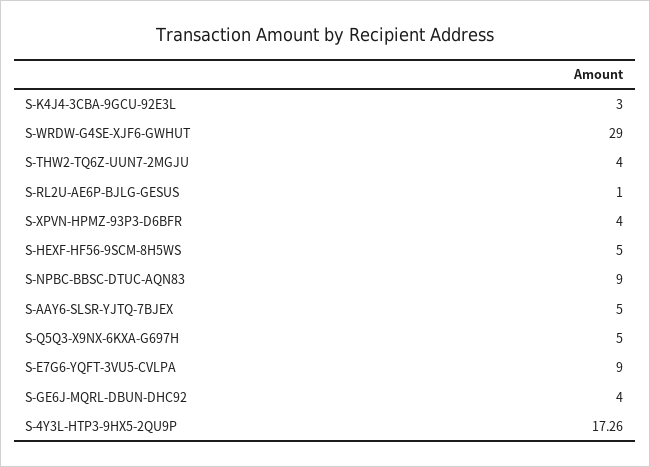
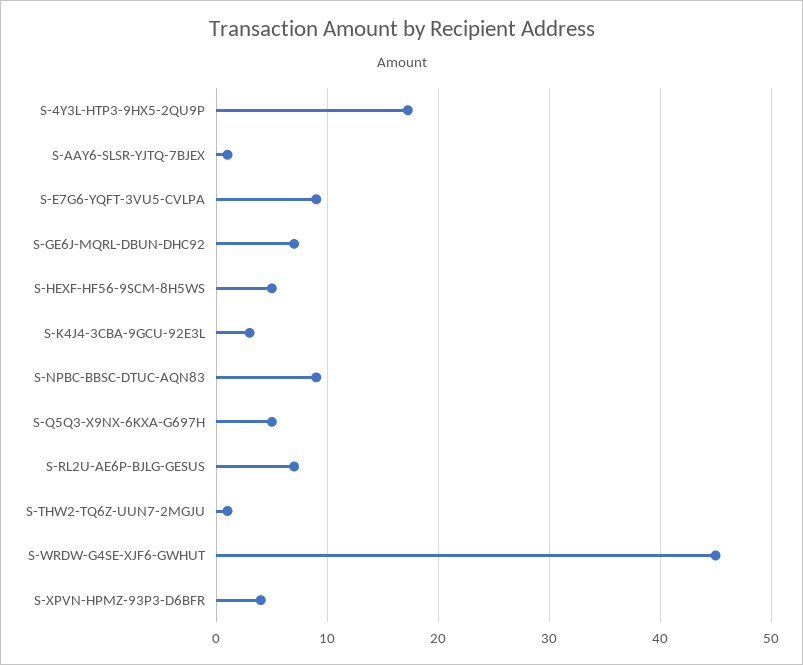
  {
    "S-K4J4-3CBA-9GCU-92E3L": 3,
-   "S-WRDW-G4SE-XJF6-GWHUT": 29,
+   "S-WRDW-G4SE-XJF6-GWHUT": 45,
-   "S-THW2-TQ6Z-UUN7-2MGJU": 4,
+   "S-THW2-TQ6Z-UUN7-2MGJU": 1,
-   "S-RL2U-AE6P-BJLG-GESUS": 1,
+   "S-RL2U-AE6P-BJLG-GESUS": 7,
    "S-XPVN-HPMZ-93P3-D6BFR": 4,
    "S-HEXF-HF56-9SCM-8H5WS": 5,
    "S-NPBC-BBSC-DTUC-AQN83": 9,
-   "S-AAY6-SLSR-YJTQ-7BJEX": 5,
+   "S-AAY6-SLSR-YJTQ-7BJEX": 1,
    "S-Q5Q3-X9NX-6KXA-G697H": 5,
    "S-E7G6-YQFT-3VU5-CVLPA": 9,
-   "S-GE6J-MQRL-DBUN-DHC92": 4,
+   "S-GE6J-MQRL-DBUN-DHC92": 7,
    "S-4Y3L-HTP3-9HX5-2QU9P": 17.26
  }

